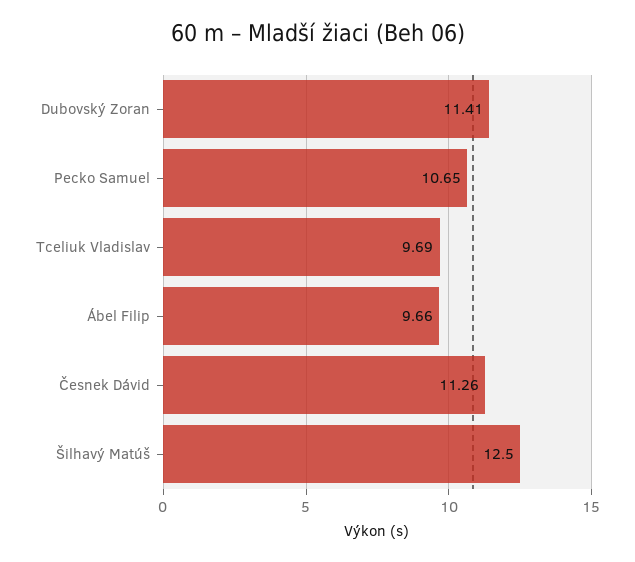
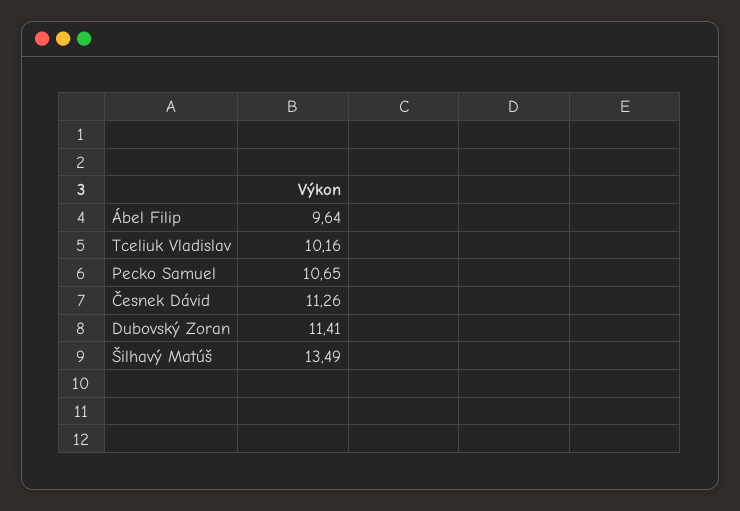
  {
    "Dubovský Zoran": 11.41,
    "Pecko Samuel": 10.65,
-   "Tceliuk Vladislav": 9.69,
+   "Tceliuk Vladislav": 10.16,
-   "Ábel Filip": 9.66,
+   "Ábel Filip": 9.64,
    "Česnek Dávid": 11.26,
-   "Šilhavý Matúš": 12.5
+   "Šilhavý Matúš": 13.49
  }

